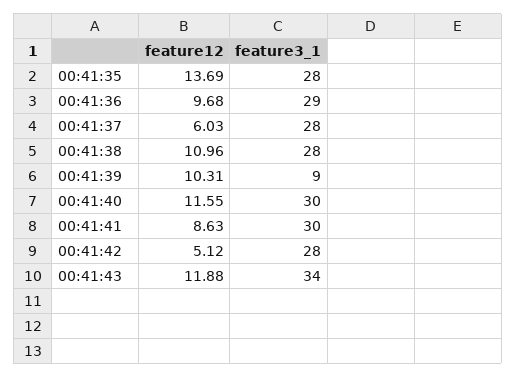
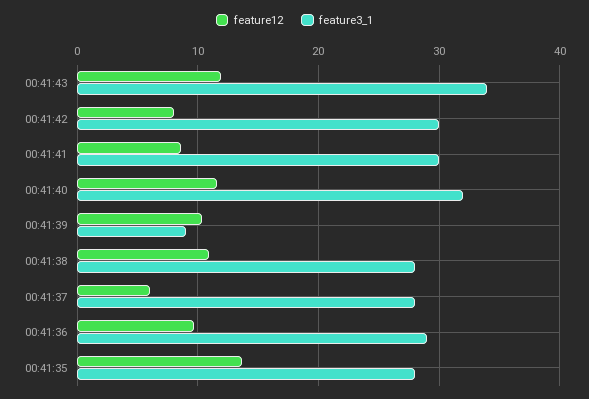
  {
    "feature12": {
      "00:41:35": 13.69,
      "00:41:36": 9.68,
      "00:41:37": 6.03,
      "00:41:38": 10.96,
      "00:41:39": 10.31,
      "00:41:40": 11.55,
      "00:41:41": 8.63,
-     "00:41:42": 5.12,
+     "00:41:42": 8,
      "00:41:43": 11.88
    },
    "feature3_1": {
      "00:41:35": 28,
      "00:41:36": 29,
      "00:41:37": 28,
      "00:41:38": 28,
      "00:41:39": 9,
-     "00:41:40": 30,
+     "00:41:40": 32,
      "00:41:41": 30,
-     "00:41:42": 28,
+     "00:41:42": 30,
      "00:41:43": 34
    }
  }

